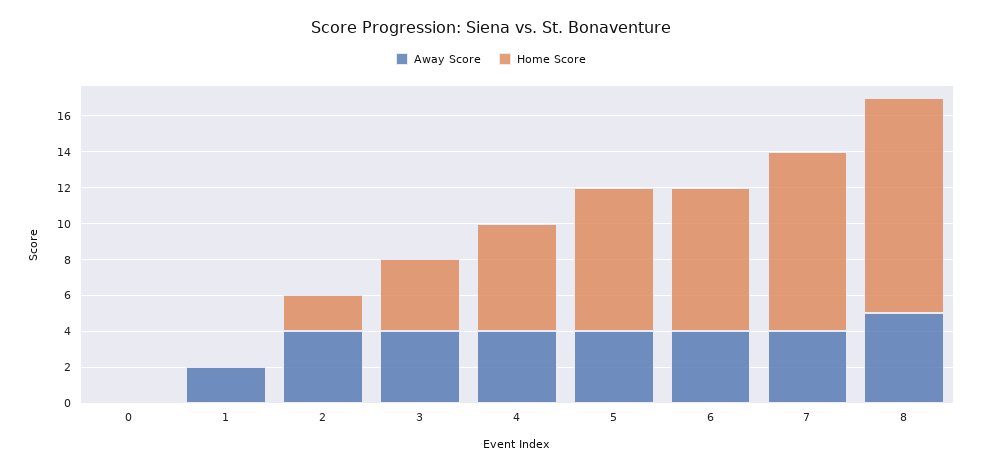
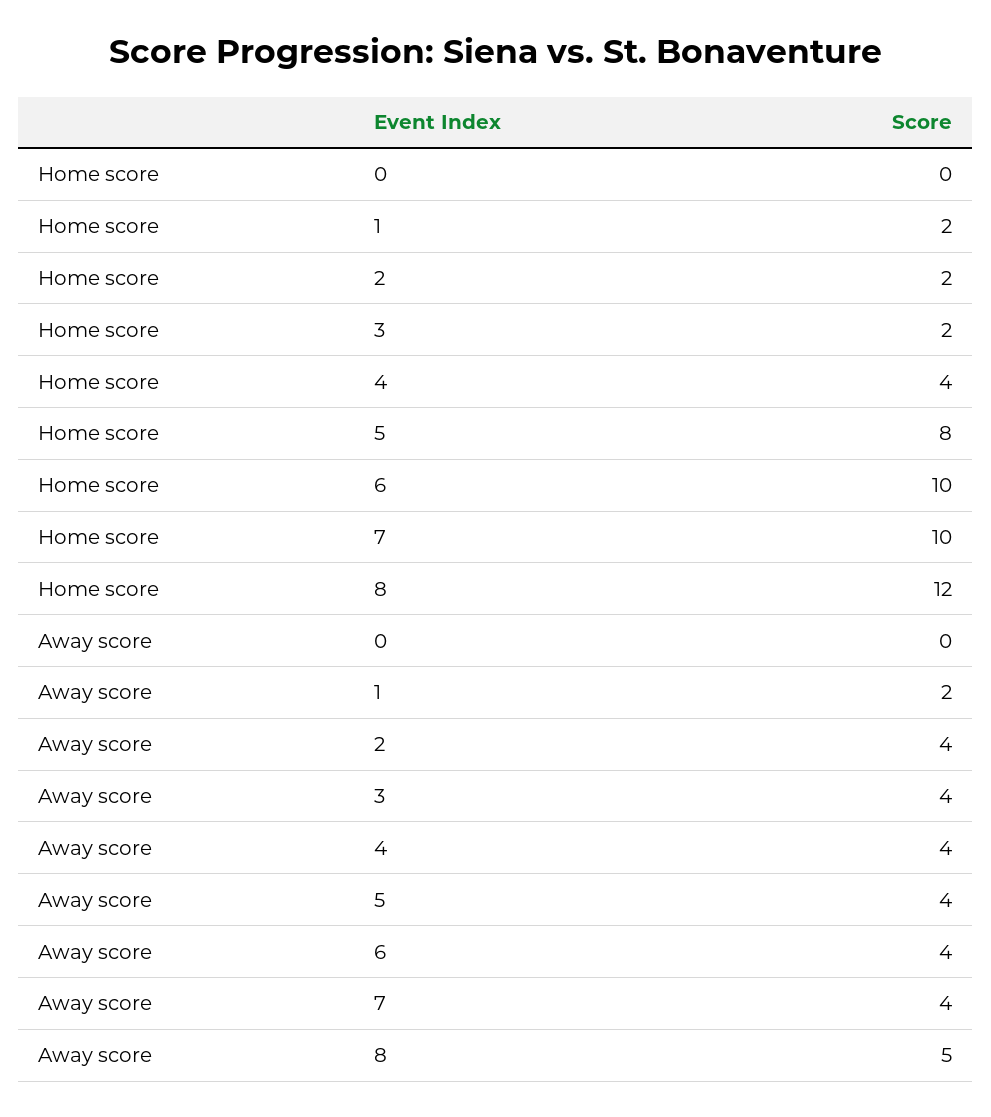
  {
    "Away Score": {
      "0": 0,
      "1": 2,
      "2": 4,
      "3": 4,
      "4": 4,
      "5": 4,
      "6": 4,
      "7": 4,
      "8": 5
    },
    "Home Score": {
      "0": 0,
-     "1": 0,
+     "1": 2,
      "2": 2,
-     "3": 4,
+     "3": 2,
-     "4": 6,
+     "4": 4,
      "5": 8,
-     "6": 8,
+     "6": 10,
      "7": 10,
      "8": 12
    }
  }

